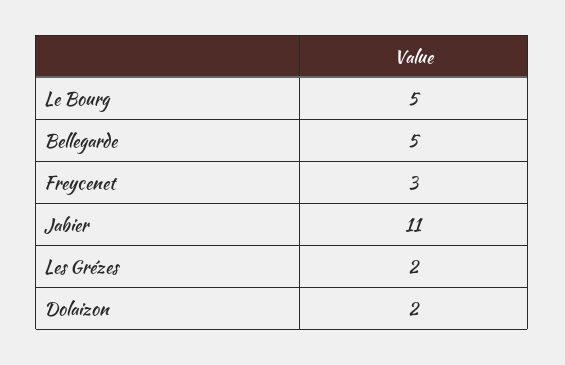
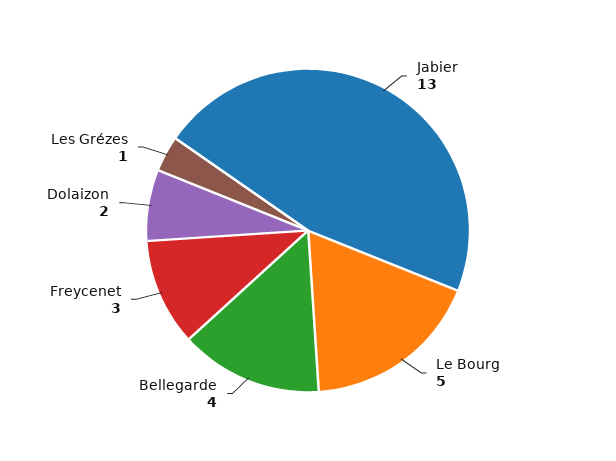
  {
    "Le Bourg": 5,
-   "Bellegarde": 5,
+   "Bellegarde": 4,
    "Freycenet": 3,
-   "Jabier": 11,
+   "Jabier": 13,
-   "Les Grézes": 2,
+   "Les Grézes": 1,
    "Dolaizon": 2
  }

